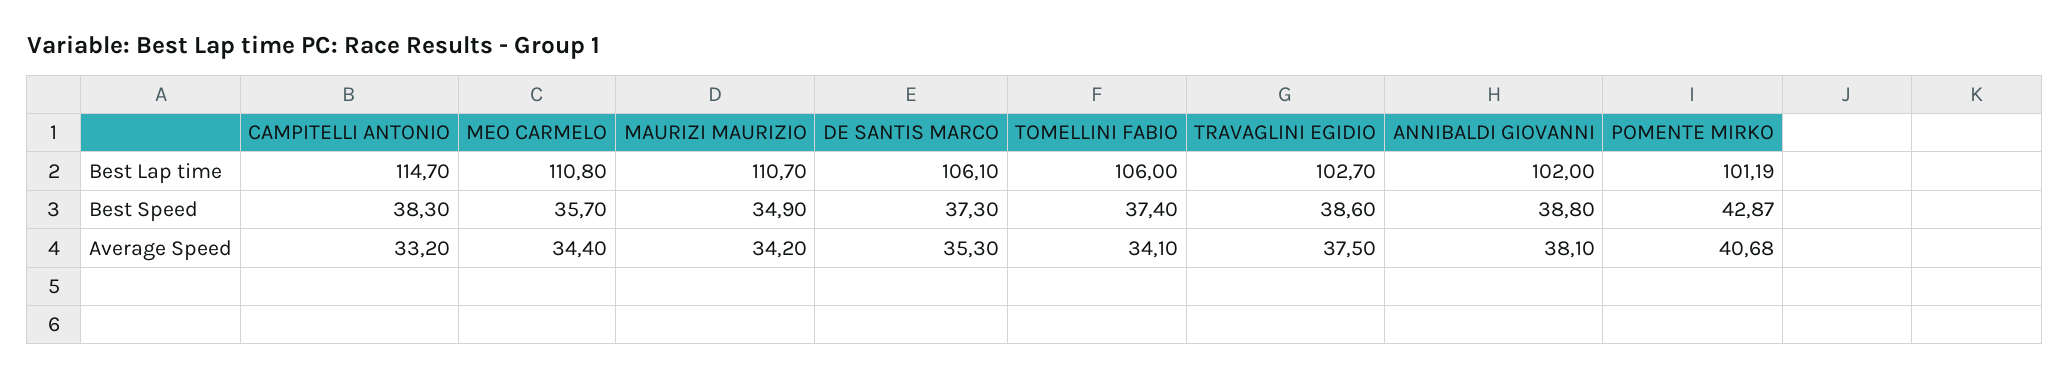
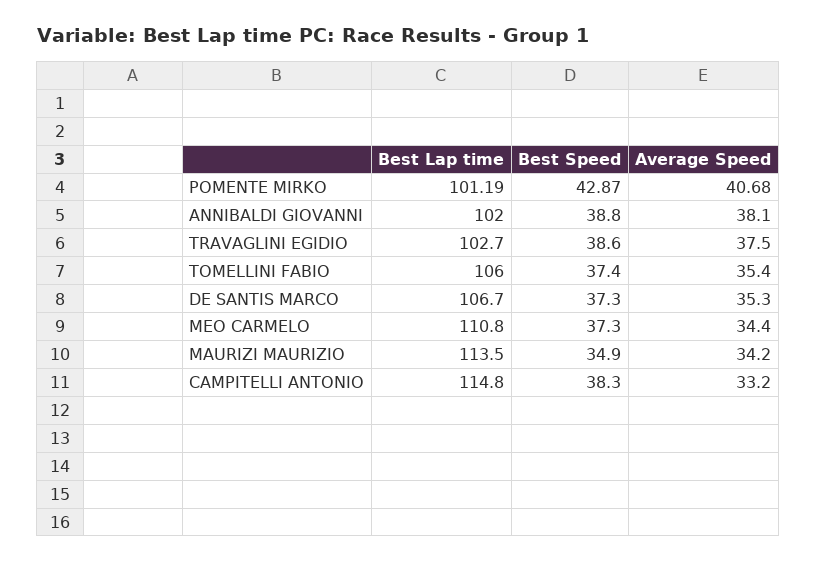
  {
    "CAMPITELLI ANTONIO": {
-     "Best Lap time": 114.7,
+     "Best Lap time": 114.8,
      "Best Speed": 38.3,
      "Average Speed": 33.2
    },
    "MEO CARMELO": {
      "Best Lap time": 110.8,
-     "Best Speed": 35.7,
+     "Best Speed": 37.3,
      "Average Speed": 34.4
    },
    "MAURIZI MAURIZIO": {
-     "Best Lap time": 110.7,
+     "Best Lap time": 113.5,
      "Best Speed": 34.9,
      "Average Speed": 34.2
    },
    "DE SANTIS MARCO": {
-     "Best Lap time": 106.1,
+     "Best Lap time": 106.7,
      "Best Speed": 37.3,
      "Average Speed": 35.3
    },
    "TOMELLINI FABIO": {
      "Best Lap time": 106,
      "Best Speed": 37.4,
-     "Average Speed": 34.1
+     "Average Speed": 35.4
    },
    "TRAVAGLINI EGIDIO": {
      "Best Lap time": 102.7,
      "Best Speed": 38.6,
      "Average Speed": 37.5
    },
    "ANNIBALDI GIOVANNI": {
      "Best Lap time": 102,
      "Best Speed": 38.8,
      "Average Speed": 38.1
    },
    "POMENTE MIRKO": {
      "Best Lap time": 101.19,
      "Best Speed": 42.87,
      "Average Speed": 40.68
    }
  }

